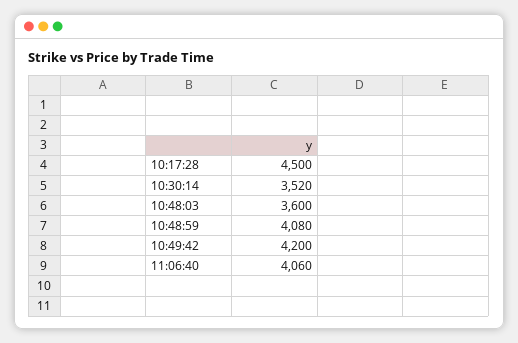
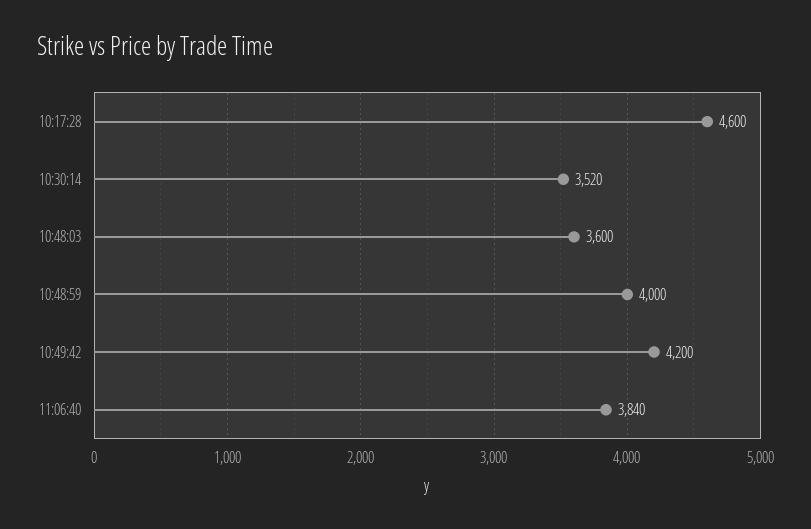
  {
-   "10:17:28": 4500,
+   "10:17:28": 4600,
    "10:30:14": 3520,
    "10:48:03": 3600,
-   "10:48:59": 4080,
+   "10:48:59": 4000,
    "10:49:42": 4200,
-   "11:06:40": 4060
+   "11:06:40": 3840
  }

